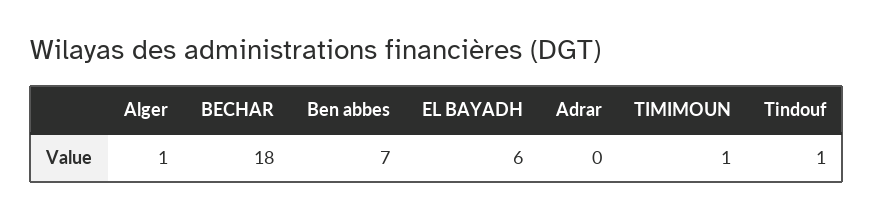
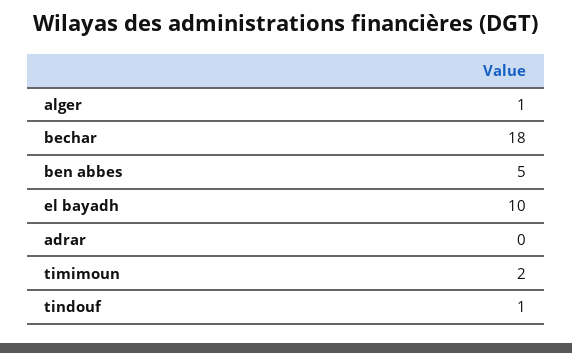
  {
    "Alger": 1,
    "BECHAR": 18,
-   "Ben abbes": 7,
+   "Ben abbes": 5,
-   "EL BAYADH": 6,
+   "EL BAYADH": 10,
    "Adrar": 0,
-   "TIMIMOUN": 1,
+   "TIMIMOUN": 2,
    "Tindouf": 1
  }

